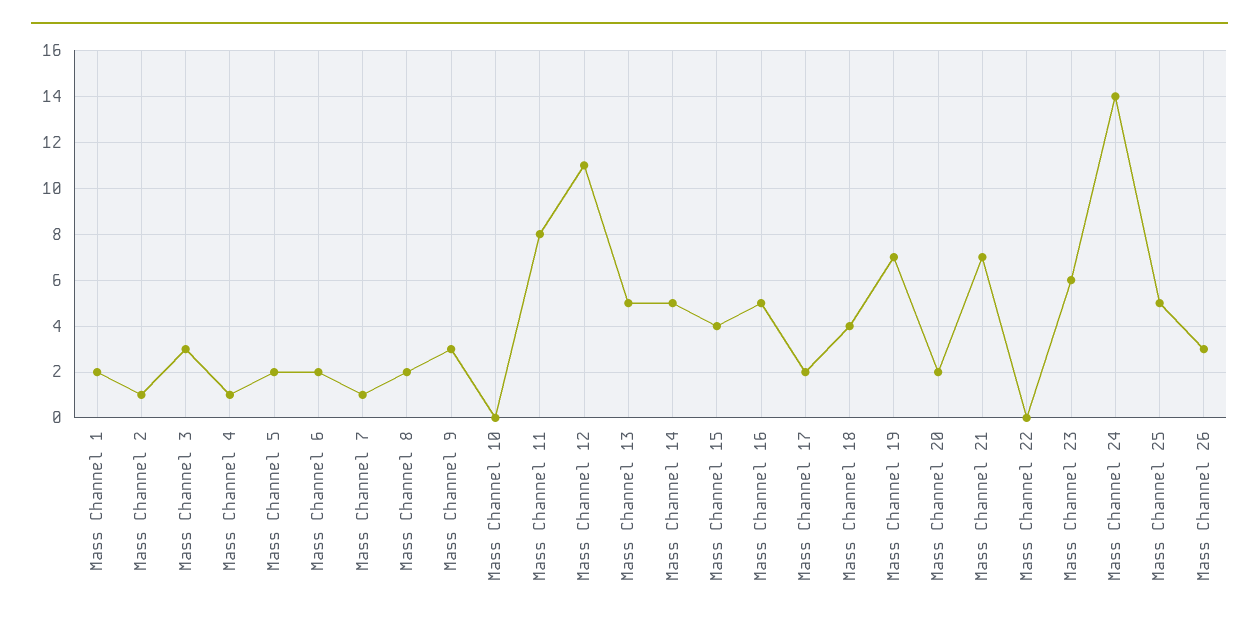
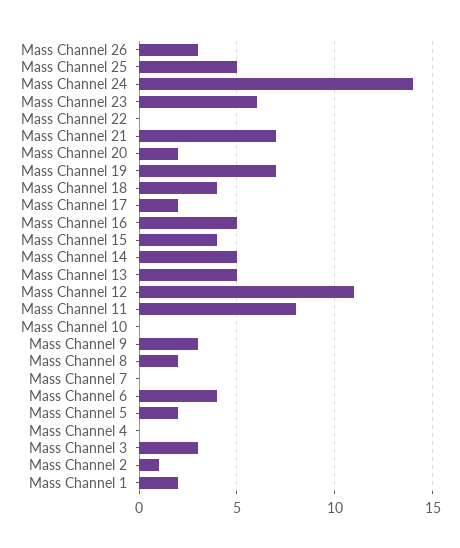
  {
    "Mass Channel 1": 2,
    "Mass Channel 2": 1,
    "Mass Channel 3": 3,
-   "Mass Channel 4": 1,
+   "Mass Channel 4": 0,
    "Mass Channel 5": 2,
-   "Mass Channel 6": 2,
+   "Mass Channel 6": 4,
-   "Mass Channel 7": 1,
+   "Mass Channel 7": 0,
    "Mass Channel 8": 2,
    "Mass Channel 9": 3,
    "Mass Channel 10": 0,
    "Mass Channel 11": 8,
    "Mass Channel 12": 11,
    "Mass Channel 13": 5,
    "Mass Channel 14": 5,
    "Mass Channel 15": 4,
    "Mass Channel 16": 5,
    "Mass Channel 17": 2,
    "Mass Channel 18": 4,
    "Mass Channel 19": 7,
    "Mass Channel 20": 2,
    "Mass Channel 21": 7,
    "Mass Channel 22": 0,
    "Mass Channel 23": 6,
    "Mass Channel 24": 14,
    "Mass Channel 25": 5,
    "Mass Channel 26": 3
  }

